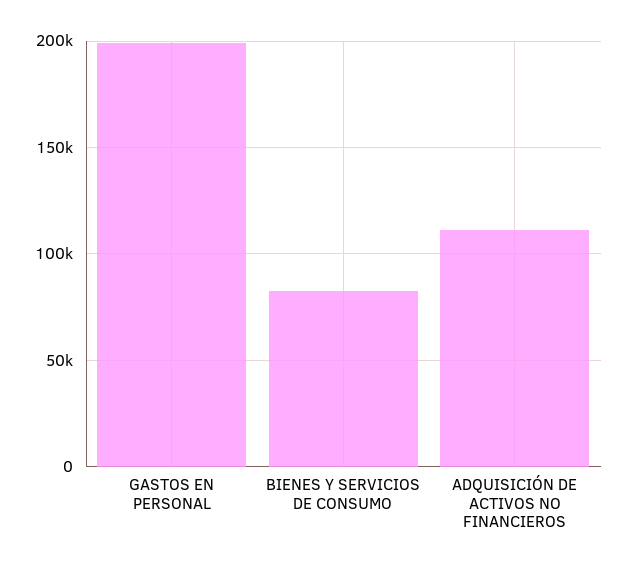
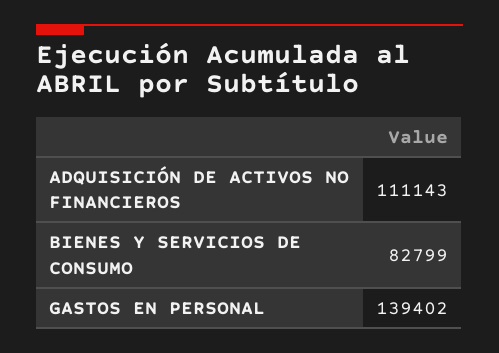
  {
-   "GASTOS EN PERSONAL": 200000,
+   "GASTOS EN PERSONAL": 139402,
    "BIENES Y SERVICIOS DE CONSUMO": 82799,
    "ADQUISICIÓN DE ACTIVOS NO FINANCIEROS": 111143
  }

